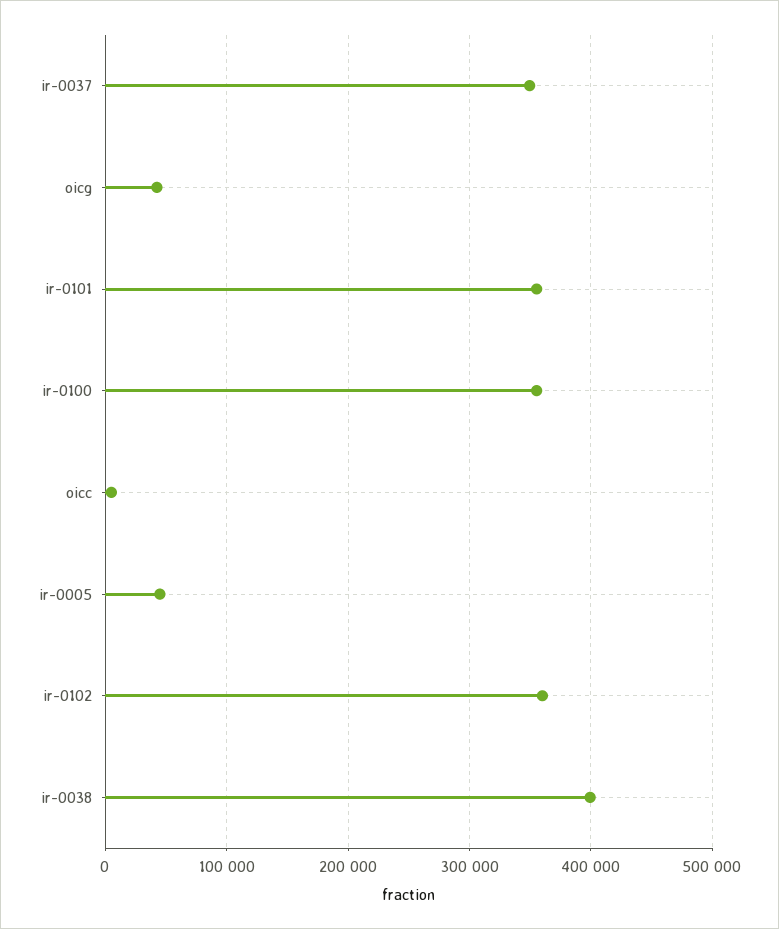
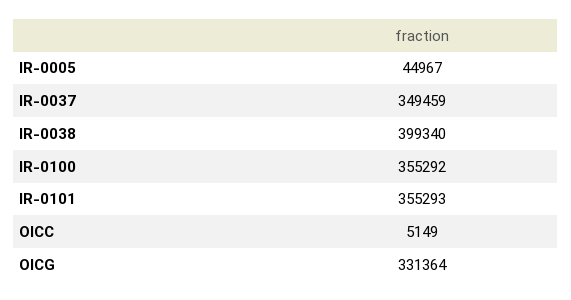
  {
    "ir-0037": 349459,
-   "oicg": 40000,
+   "oicg": 331364,
    "ir-0101": 355293,
    "ir-0100": 355292,
    "oicc": 5149,
    "ir-0005": 44967,
-   "ir-0102": 360000,
    "ir-0038": 399340
  }

